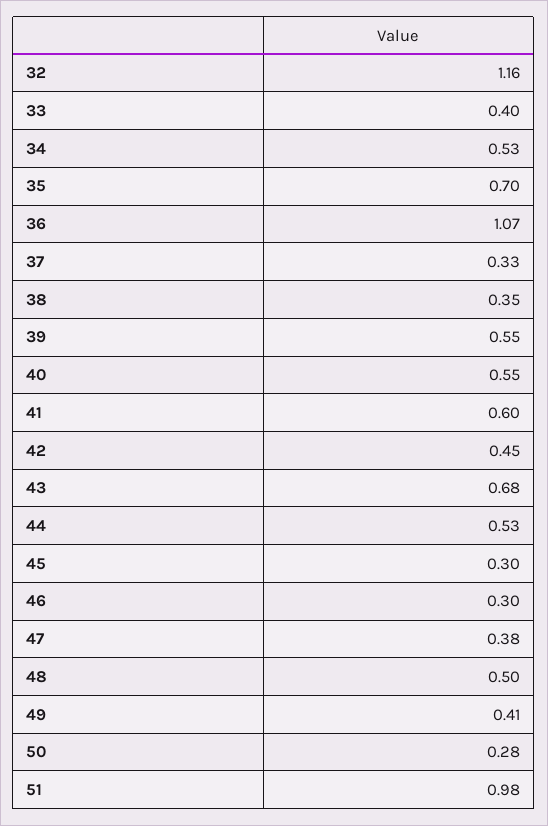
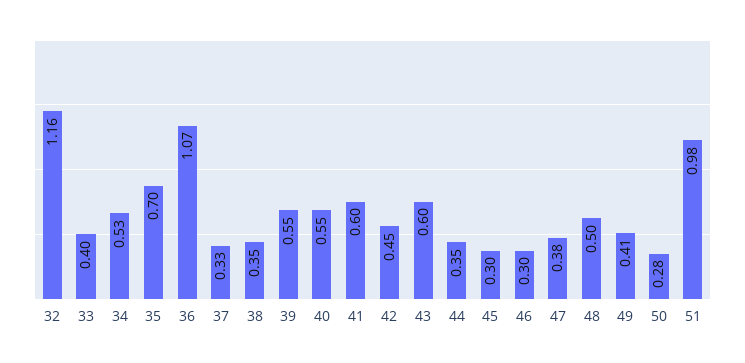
  {
    "32": 1.16,
    "33": 0.4,
    "34": 0.53,
    "35": 0.7,
    "36": 1.07,
    "37": 0.33,
    "38": 0.35,
    "39": 0.55,
    "40": 0.55,
    "41": 0.6,
    "42": 0.45,
-   "43": 0.68,
+   "43": 0.6,
-   "44": 0.53,
+   "44": 0.35,
    "45": 0.3,
    "46": 0.3,
    "47": 0.38,
    "48": 0.5,
    "49": 0.41,
    "50": 0.28,
    "51": 0.98
  }

